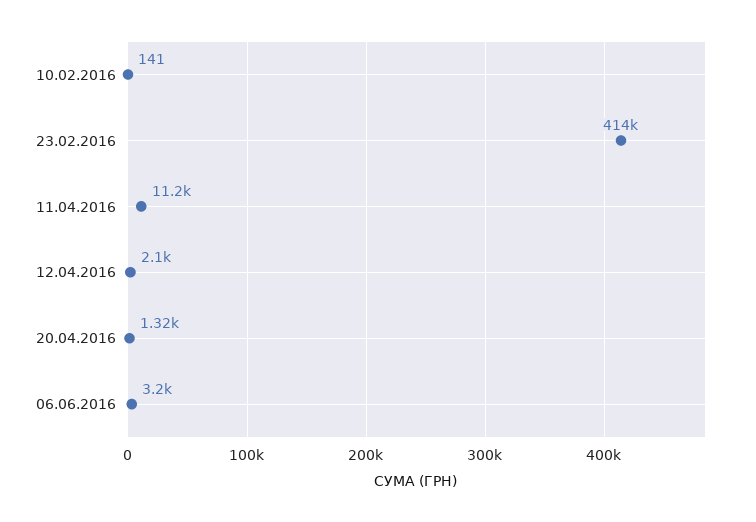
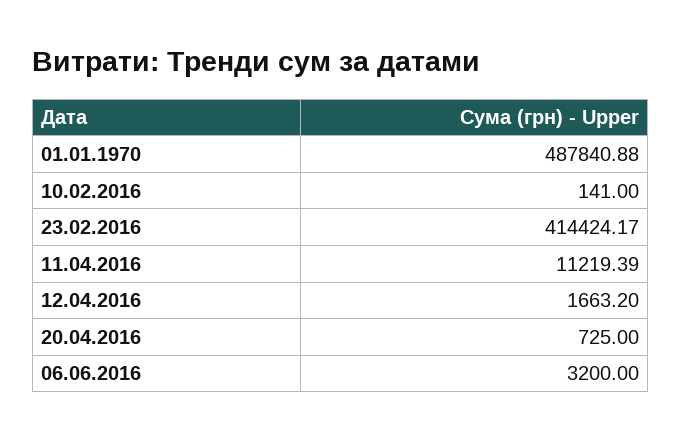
  {
    "10.02.2016": 141,
    "23.02.2016": 414424.17,
    "11.04.2016": 11219.39,
-   "12.04.2016": 2100,
+   "12.04.2016": 1663.2,
-   "20.04.2016": 1320,
+   "20.04.2016": 725,
-   "06.06.2016": 3200
+   "06.06.2016": 3200,
+   "01.01.1970": 487840.88
  }

